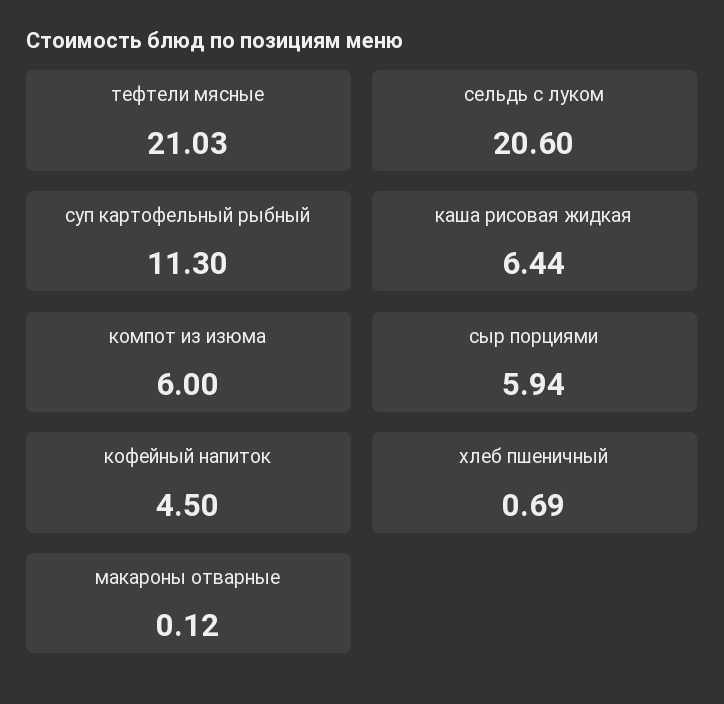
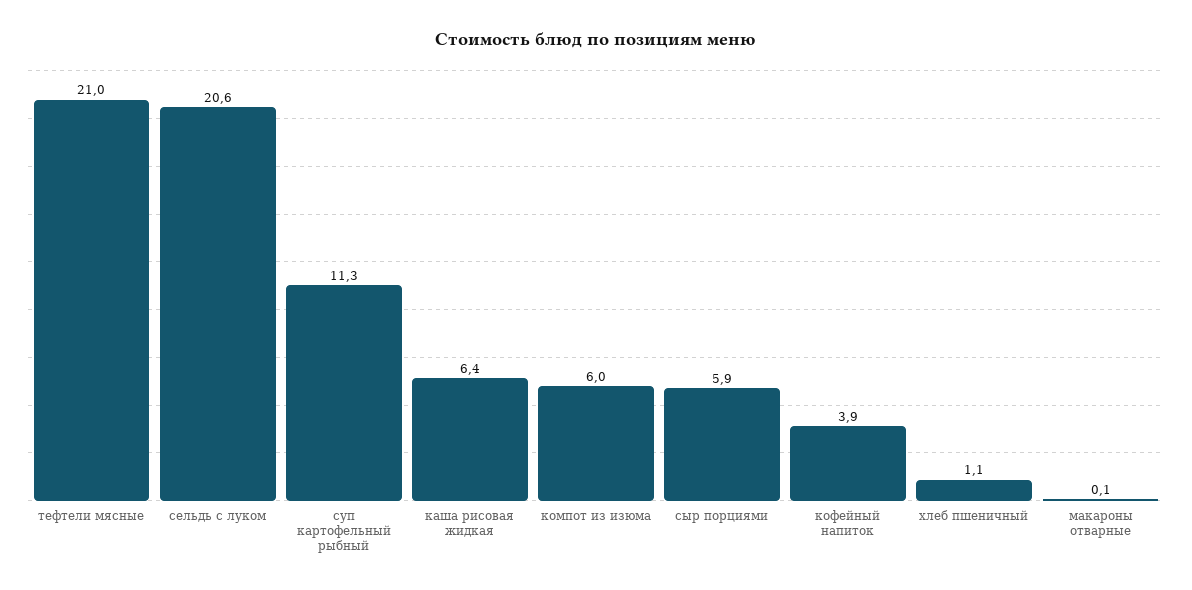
  {
    "тефтели мясные": 21.03,
    "сельдь с луком": 20.6,
    "суп картофельный рыбный": 11.3,
    "каша рисовая жидкая": 6.44,
    "компот из изюма": 6,
    "сыр порциями": 5.94,
-   "кофейный напиток": 4.5,
+   "кофейный напиток": 3.9,
-   "хлеб пшеничный": 0.69,
+   "хлеб пшеничный": 1.1,
    "макароны отварные": 0.12
  }

